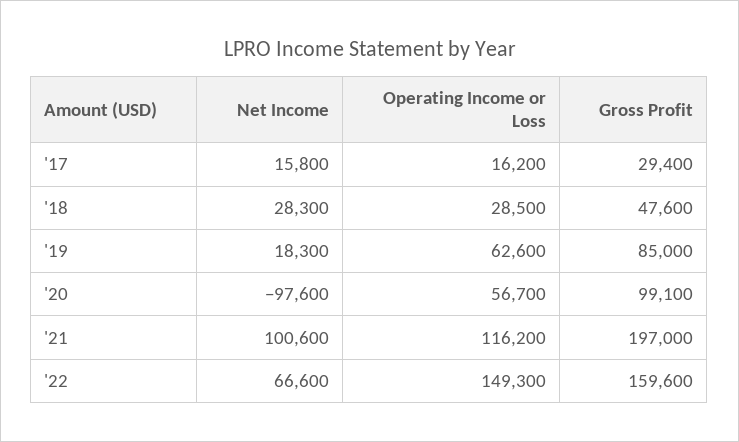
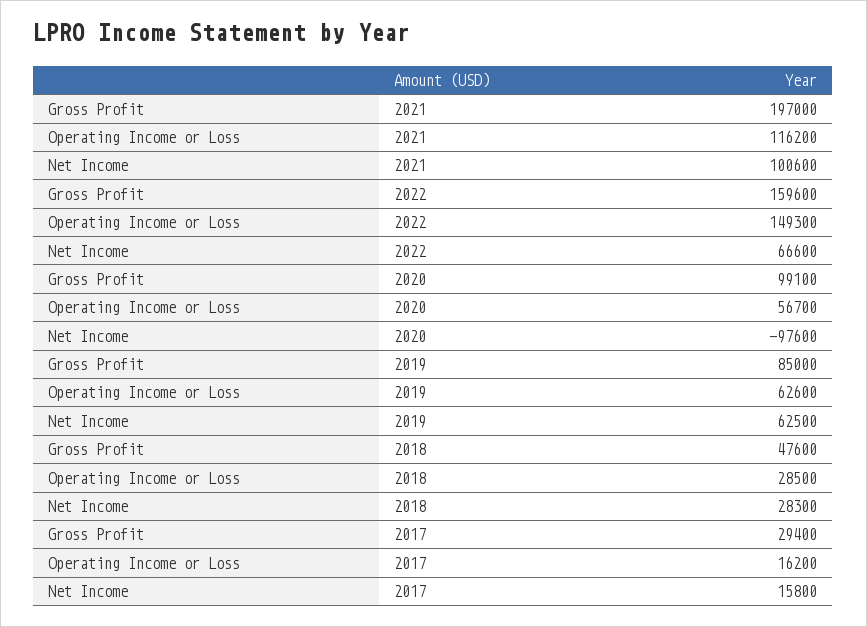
  {
    "Net Income": {
      "'17": 15800,
      "'18": 28300,
-     "'19": 18300,
+     "'19": 62500,
      "'20": -97600,
      "'21": 100600,
      "'22": 66600
    },
    "Operating Income or Loss": {
      "'17": 16200,
      "'18": 28500,
      "'19": 62600,
      "'20": 56700,
      "'21": 116200,
      "'22": 149300
    },
    "Gross Profit": {
      "'17": 29400,
      "'18": 47600,
      "'19": 85000,
      "'20": 99100,
      "'21": 197000,
      "'22": 159600
    }
  }

